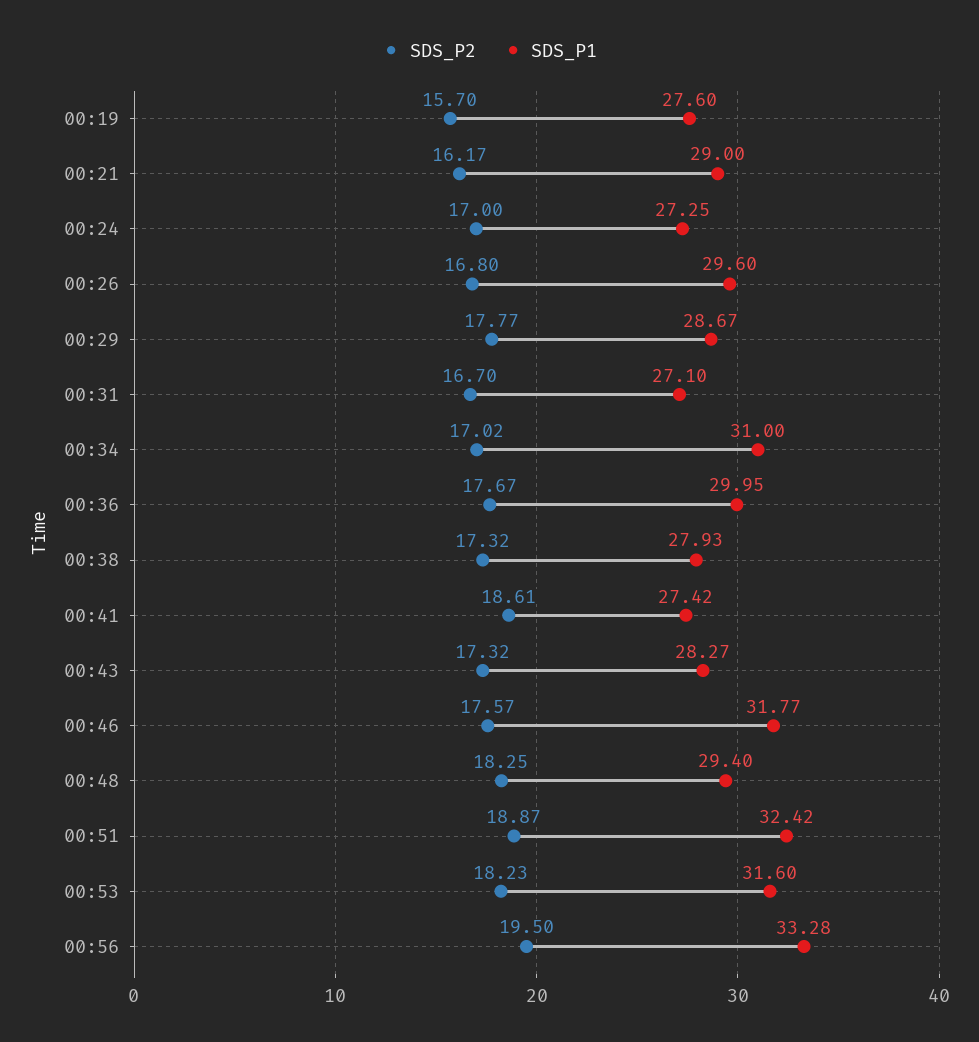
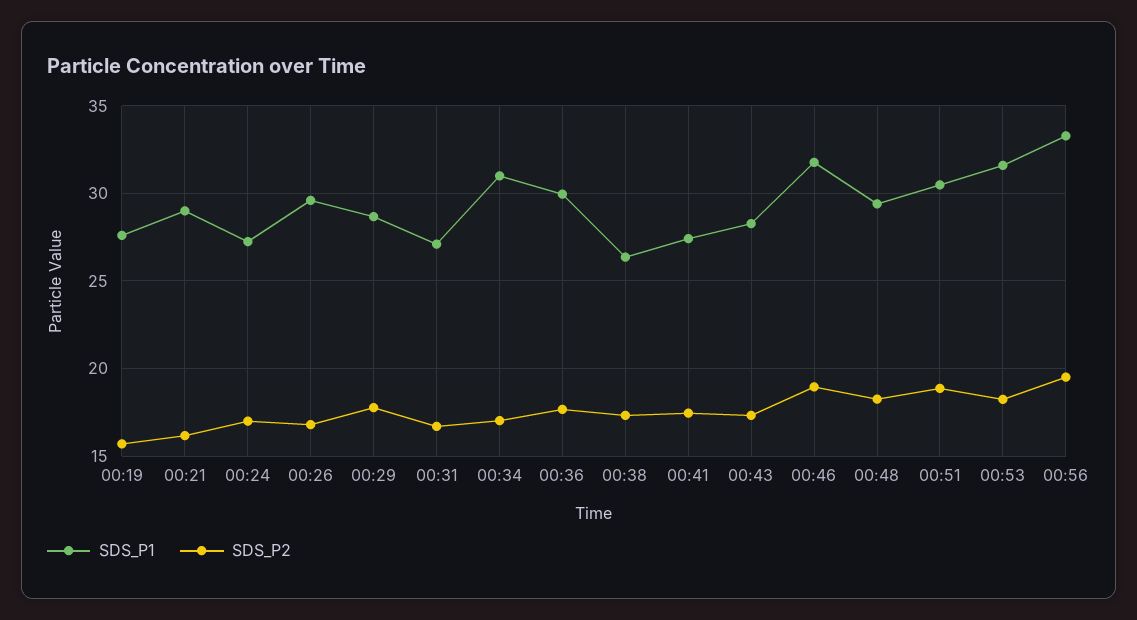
  {
    "SDS_P2": {
      "00:19": 15.7,
      "00:21": 16.17,
      "00:24": 17,
      "00:26": 16.8,
      "00:29": 17.77,
      "00:31": 16.7,
      "00:34": 17.02,
      "00:36": 17.67,
      "00:38": 17.32,
-     "00:41": 18.61,
+     "00:41": 17.5,
      "00:43": 17.32,
-     "00:46": 17.57,
+     "00:46": 19,
      "00:48": 18.25,
      "00:51": 18.87,
      "00:53": 18.23,
      "00:56": 19.5
    },
    "SDS_P1": {
      "00:19": 27.6,
      "00:21": 29,
      "00:24": 27.25,
      "00:26": 29.6,
      "00:29": 28.67,
      "00:31": 27.1,
      "00:34": 31,
      "00:36": 29.95,
-     "00:38": 27.93,
+     "00:38": 26.5,
      "00:41": 27.42,
      "00:43": 28.27,
      "00:46": 31.77,
      "00:48": 29.4,
-     "00:51": 32.42,
+     "00:51": 30.5,
      "00:53": 31.6,
      "00:56": 33.28
    }
  }

